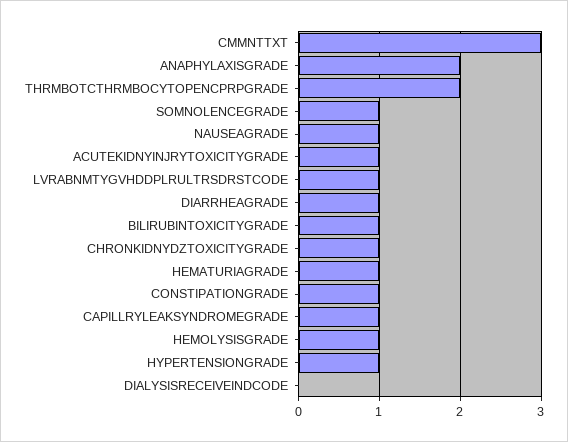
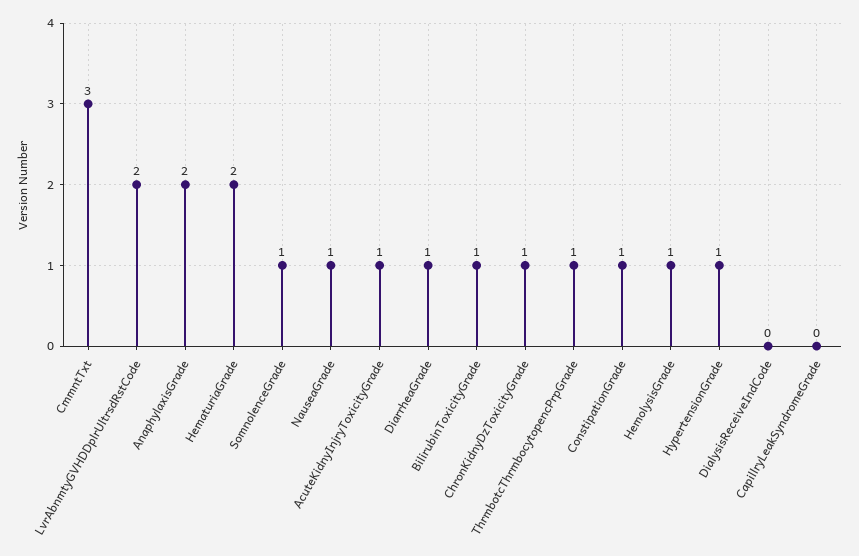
  {
    "CMMNTTXT": 3,
    "ANAPHYLAXISGRADE": 2,
-   "THRMBOTCTHRMBOCYTOPENCPRPGRADE": 2,
+   "THRMBOTCTHRMBOCYTOPENCPRPGRADE": 1,
    "SOMNOLENCEGRADE": 1,
    "NAUSEAGRADE": 1,
    "ACUTEKIDNYINJRYTOXICITYGRADE": 1,
-   "LVRABNMTYGVHDDPLRULTRSDRSTCODE": 1,
+   "LVRABNMTYGVHDDPLRULTRSDRSTCODE": 2,
    "DIARRHEAGRADE": 1,
    "BILIRUBINTOXICITYGRADE": 1,
    "CHRONKIDNYDZTOXICITYGRADE": 1,
-   "HEMATURIAGRADE": 1,
+   "HEMATURIAGRADE": 2,
    "CONSTIPATIONGRADE": 1,
-   "CAPILLRYLEAKSYNDROMEGRADE": 1,
+   "CAPILLRYLEAKSYNDROMEGRADE": 0,
    "HEMOLYSISGRADE": 1,
    "HYPERTENSIONGRADE": 1,
    "DIALYSISRECEIVEINDCODE": 0
  }

